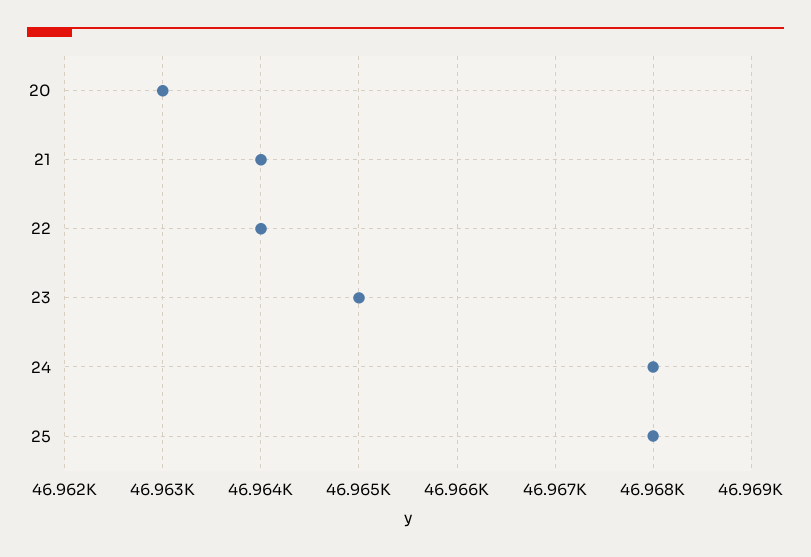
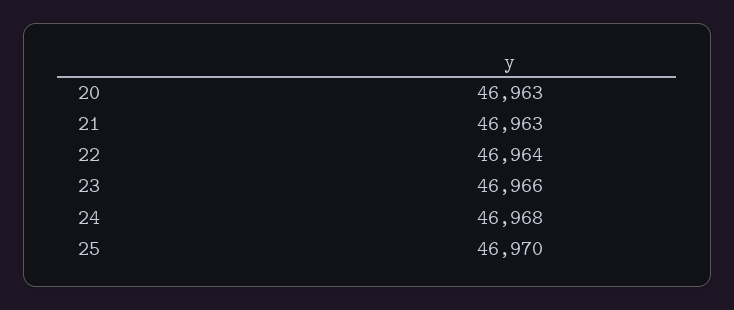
  {
    "20": 46963,
-   "21": 46964,
+   "21": 46963,
    "22": 46964,
-   "23": 46965,
+   "23": 46966,
    "24": 46968,
-   "25": 46968
+   "25": 46970
  }

